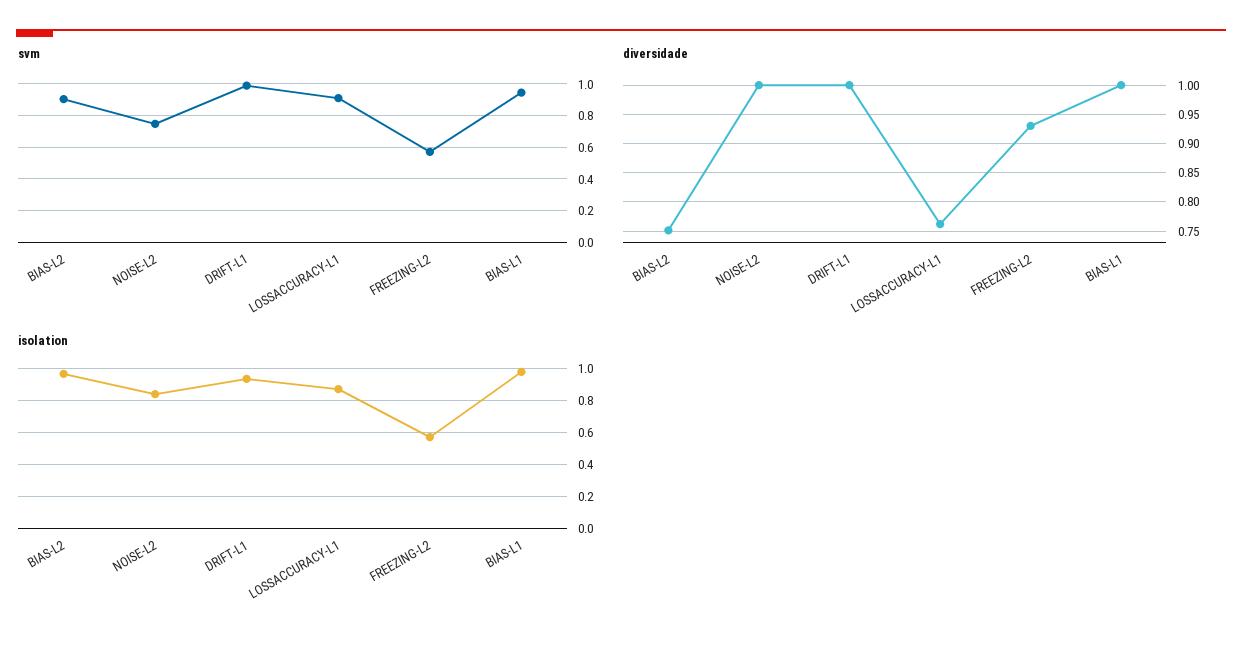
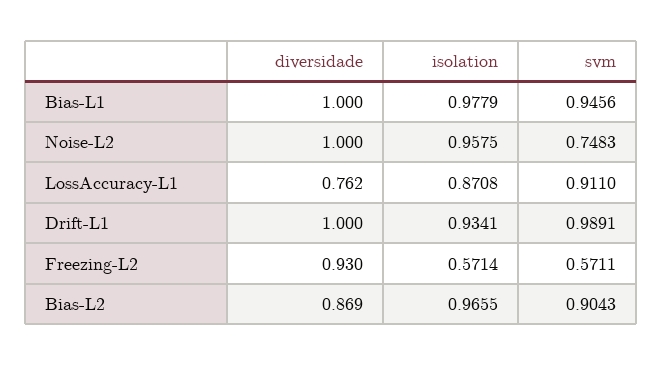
  {
    "svm": {
      "BIAS-L2": 0.9043,
      "NOISE-L2": 0.7483,
      "DRIFT-L1": 0.9891,
      "LOSSACCURACY-L1": 0.911,
      "FREEZING-L2": 0.5711,
      "BIAS-L1": 0.9456
    },
    "diversidade": {
-     "BIAS-L2": 0.75,
+     "BIAS-L2": 0.869,
      "NOISE-L2": 1,
      "DRIFT-L1": 1,
      "LOSSACCURACY-L1": 0.762,
      "FREEZING-L2": 0.93,
      "BIAS-L1": 1
    },
    "isolation": {
      "BIAS-L2": 0.9655,
-     "NOISE-L2": 0.85,
+     "NOISE-L2": 0.9575,
      "DRIFT-L1": 0.9341,
      "LOSSACCURACY-L1": 0.8708,
      "FREEZING-L2": 0.5714,
      "BIAS-L1": 0.9779
    }
  }

